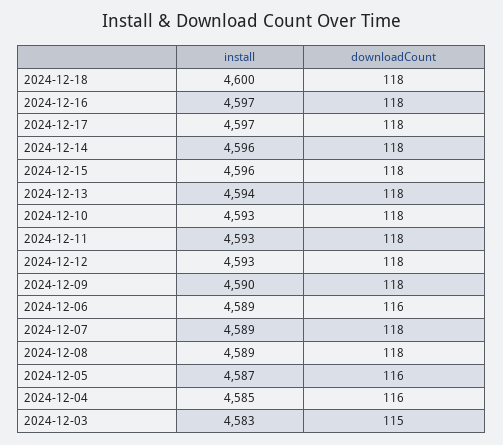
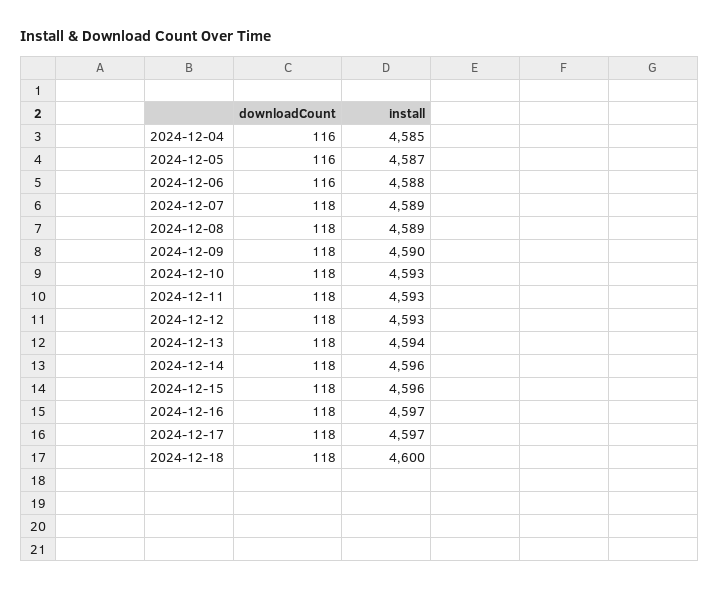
  {
    "install": {
      "2024-12-18": 4600,
      "2024-12-16": 4597,
      "2024-12-17": 4597,
      "2024-12-14": 4596,
      "2024-12-15": 4596,
      "2024-12-13": 4594,
      "2024-12-10": 4593,
      "2024-12-11": 4593,
      "2024-12-12": 4593,
      "2024-12-09": 4590,
-     "2024-12-06": 4589,
+     "2024-12-06": 4588,
      "2024-12-07": 4589,
      "2024-12-08": 4589,
      "2024-12-05": 4587,
-     "2024-12-04": 4585,
+     "2024-12-04": 4585
-     "2024-12-03": 4583
    },
    "downloadCount": {
      "2024-12-18": 118,
      "2024-12-16": 118,
      "2024-12-17": 118,
      "2024-12-14": 118,
      "2024-12-15": 118,
      "2024-12-13": 118,
      "2024-12-10": 118,
      "2024-12-11": 118,
      "2024-12-12": 118,
      "2024-12-09": 118,
      "2024-12-06": 116,
      "2024-12-07": 118,
      "2024-12-08": 118,
      "2024-12-05": 116,
-     "2024-12-04": 116,
+     "2024-12-04": 116
-     "2024-12-03": 115
    }
  }

